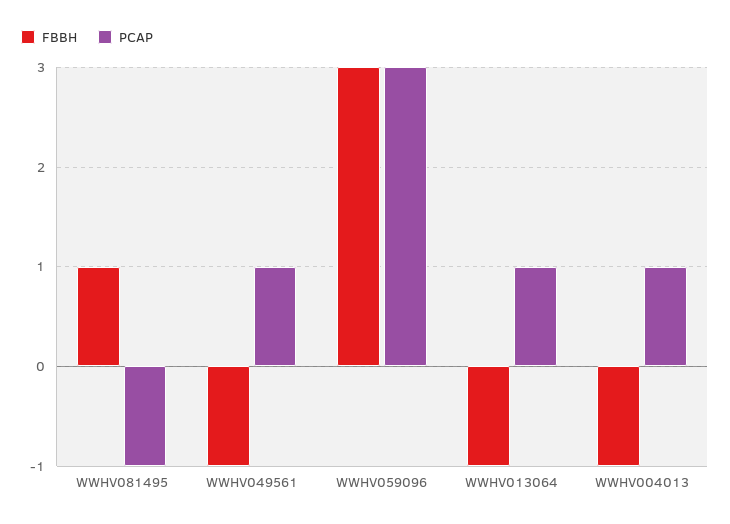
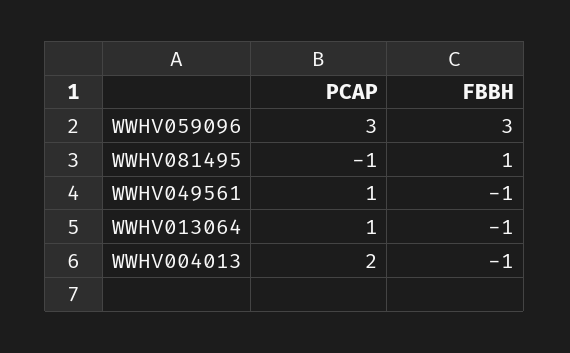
  {
    "FBBH": {
      "WWHV081495": 1,
      "WWHV049561": -1,
      "WWHV059096": 3,
      "WWHV013064": -1,
      "WWHV004013": -1
    },
    "PCAP": {
      "WWHV081495": -1,
      "WWHV049561": 1,
      "WWHV059096": 3,
      "WWHV013064": 1,
-     "WWHV004013": 1
+     "WWHV004013": 2
    }
  }

